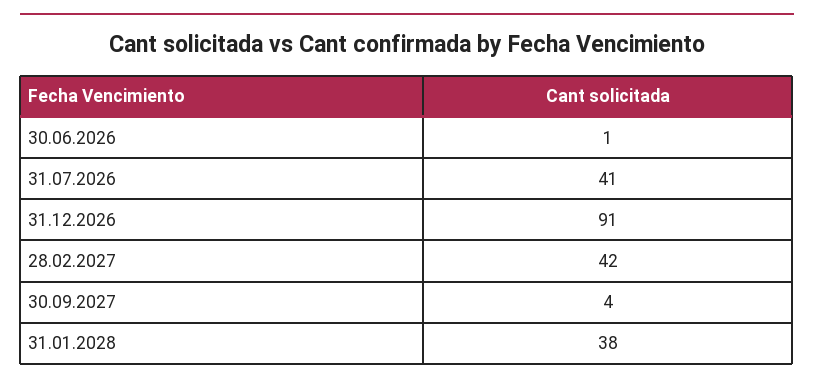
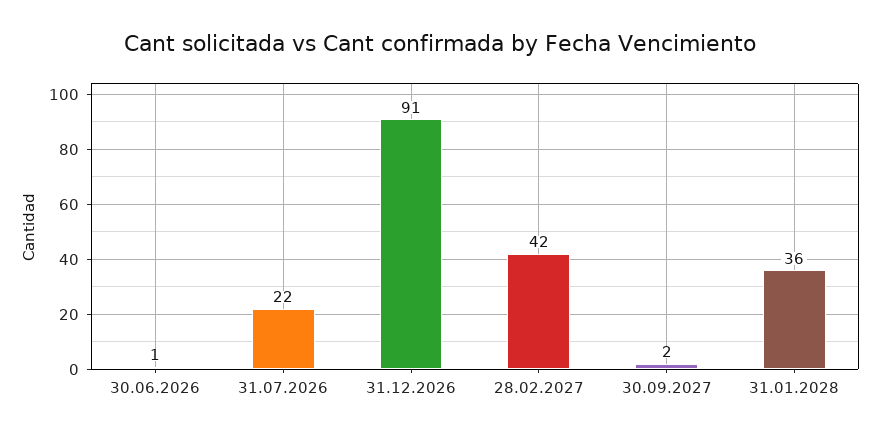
  {
    "30.06.2026": 1,
-   "31.07.2026": 41,
+   "31.07.2026": 22,
    "31.12.2026": 91,
    "28.02.2027": 42,
-   "30.09.2027": 4,
+   "30.09.2027": 2,
-   "31.01.2028": 38
+   "31.01.2028": 36
  }

